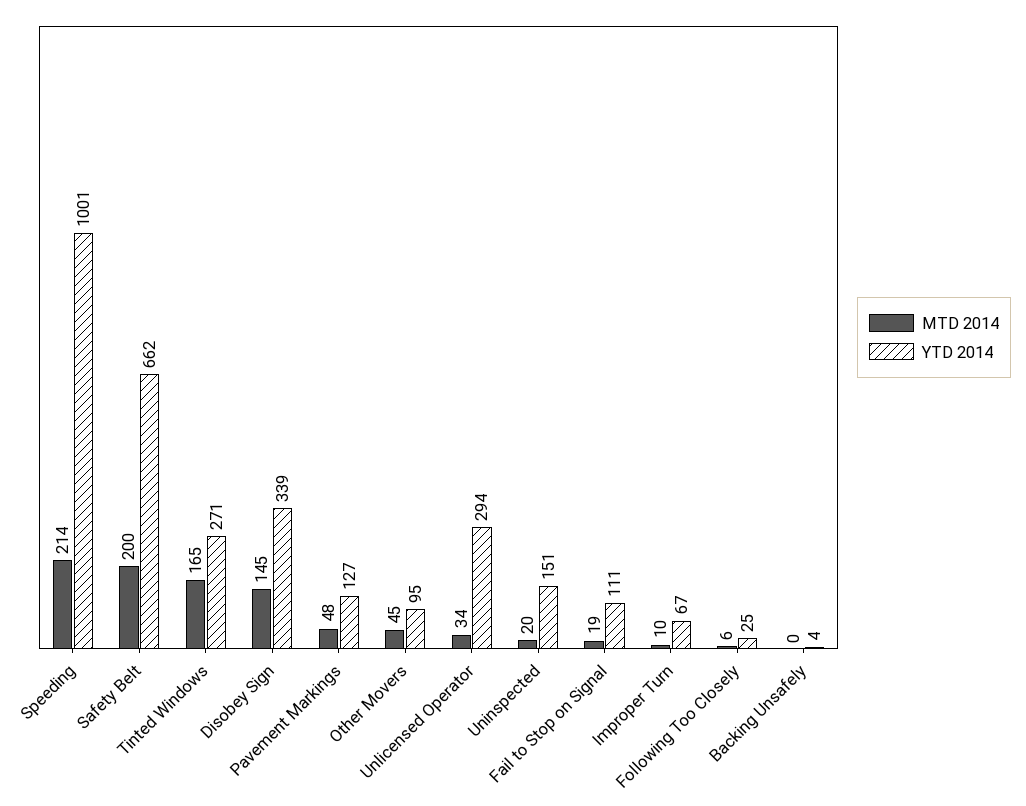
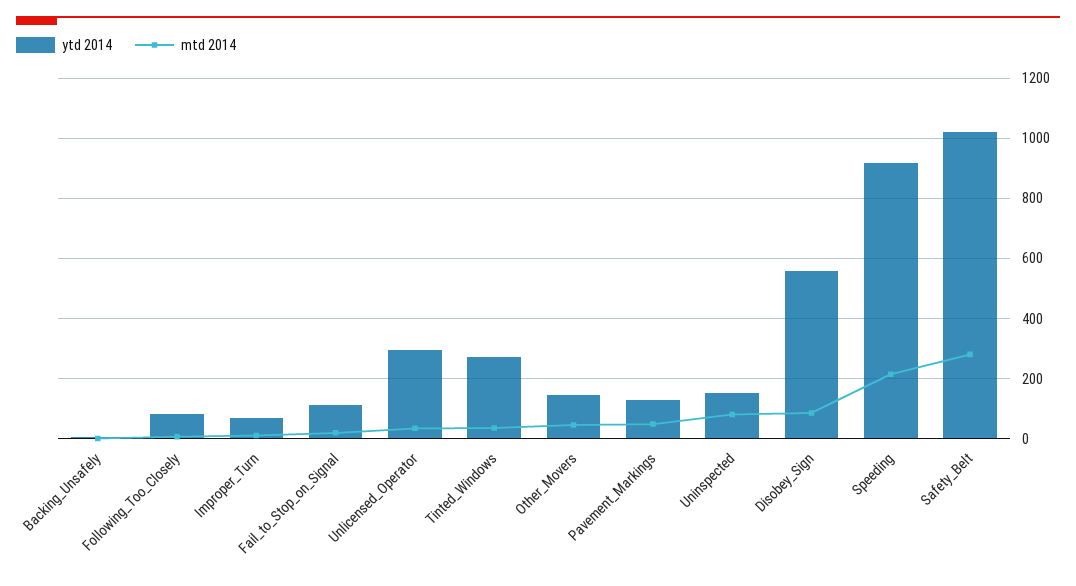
  {
    "MTD 2014": {
      "Speeding": 214,
-     "Safety Belt": 200,
+     "Safety Belt": 280,
-     "Tinted Windows": 165,
+     "Tinted Windows": 40,
-     "Disobey Sign": 145,
+     "Disobey Sign": 80,
      "Pavement Markings": 48,
      "Other Movers": 45,
      "Unlicensed Operator": 34,
-     "Uninspected": 20,
+     "Uninspected": 80,
      "Fail to Stop on Signal": 19,
      "Improper Turn": 10,
      "Following Too Closely": 6,
      "Backing Unsafely": 0
    },
    "YTD 2014": {
-     "Speeding": 1001,
+     "Speeding": 920,
-     "Safety Belt": 662,
+     "Safety Belt": 1020,
      "Tinted Windows": 271,
-     "Disobey Sign": 339,
+     "Disobey Sign": 560,
      "Pavement Markings": 127,
-     "Other Movers": 95,
+     "Other Movers": 140,
      "Unlicensed Operator": 294,
      "Uninspected": 151,
      "Fail to Stop on Signal": 111,
      "Improper Turn": 67,
-     "Following Too Closely": 25,
+     "Following Too Closely": 80,
      "Backing Unsafely": 4
    }
  }

